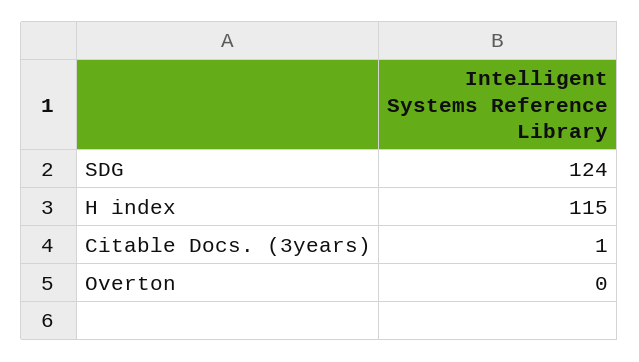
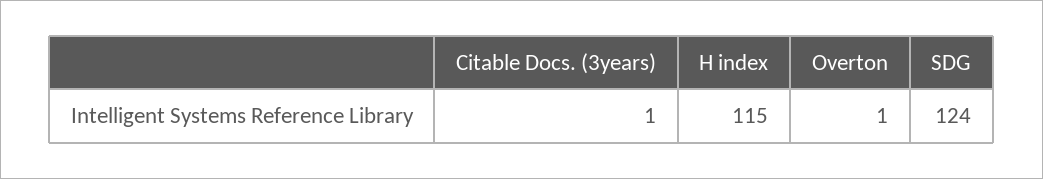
  {
    "SDG": 124,
    "H index": 115,
    "Citable Docs. (3years)": 1,
-   "Overton": 0
+   "Overton": 1
  }

